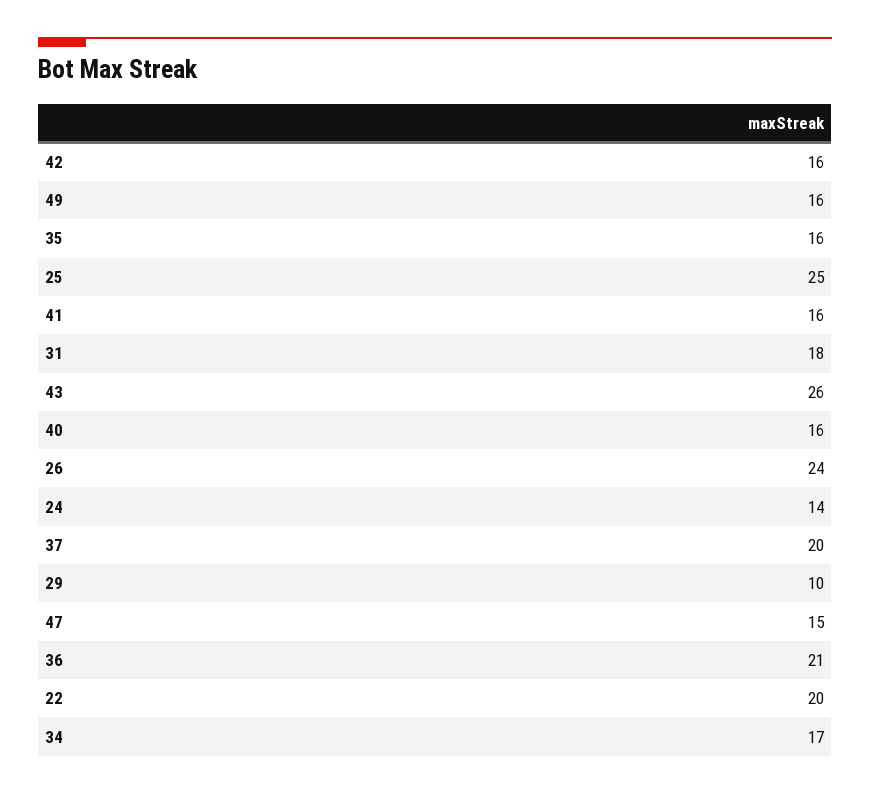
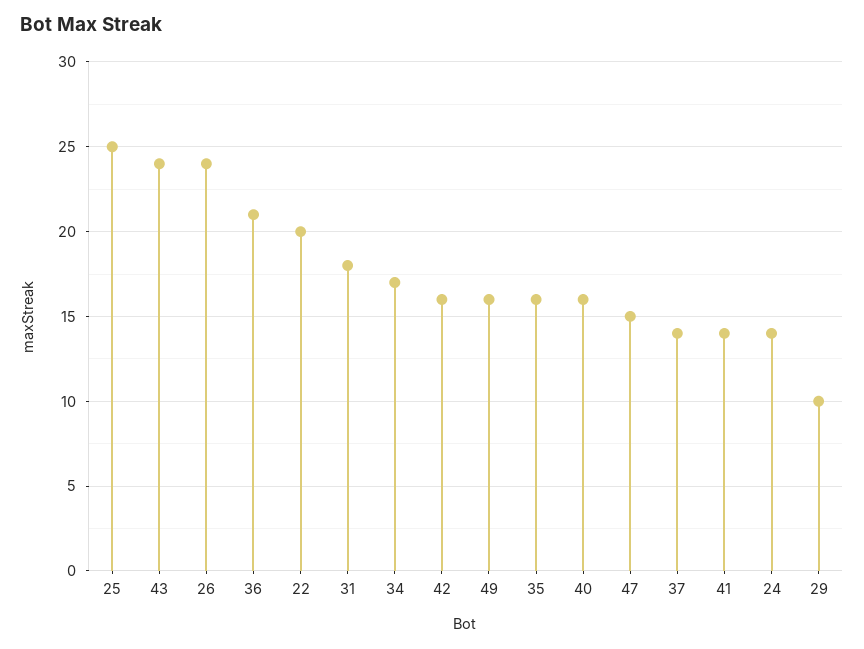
  {
    "42": 16,
    "49": 16,
    "35": 16,
    "25": 25,
-   "41": 16,
+   "41": 14,
    "31": 18,
-   "43": 26,
+   "43": 24,
    "40": 16,
    "26": 24,
    "24": 14,
-   "37": 20,
+   "37": 14,
    "29": 10,
    "47": 15,
    "36": 21,
    "22": 20,
    "34": 17
  }

